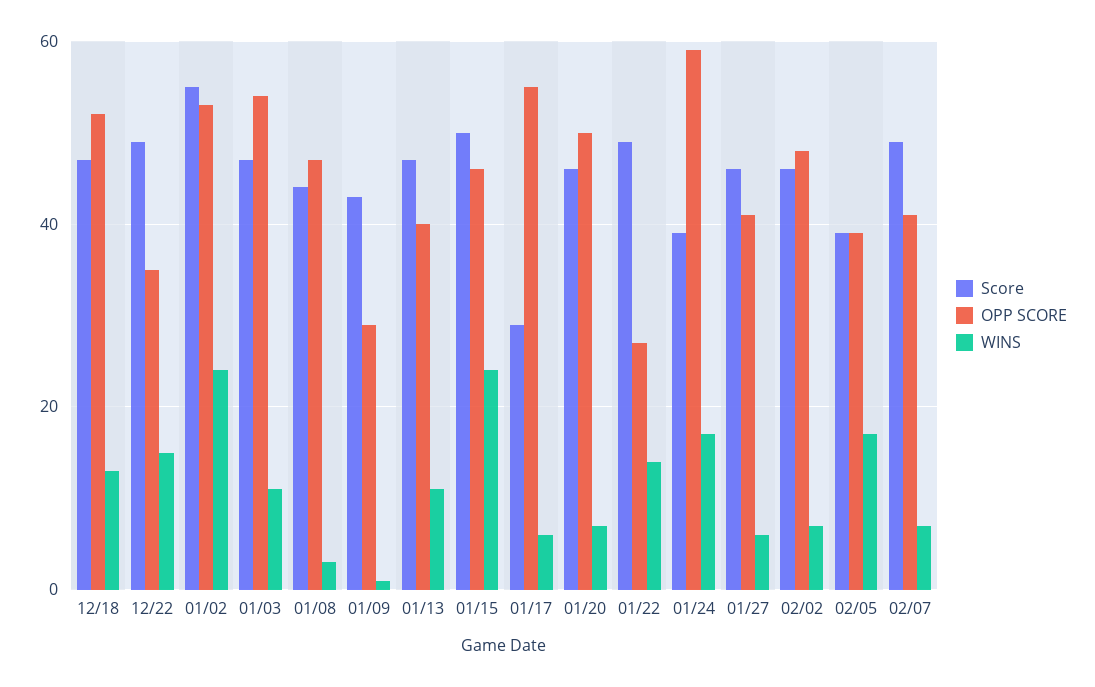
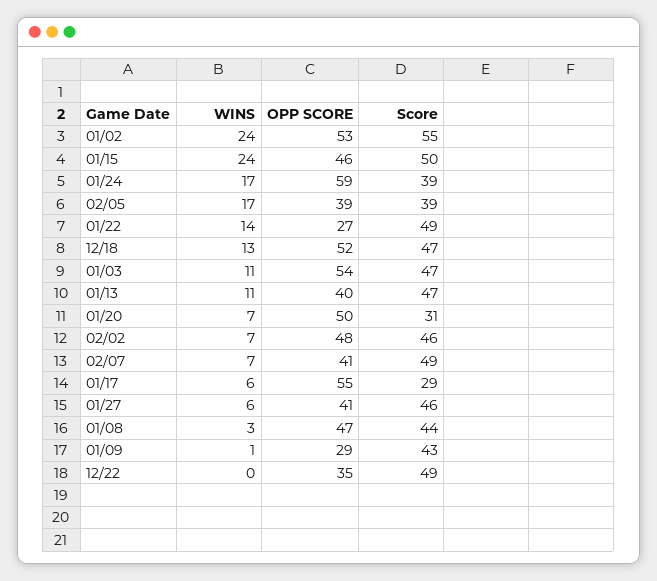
  {
    "Score": {
      "12/18": 47,
      "12/22": 49,
      "01/02": 55,
      "01/03": 47,
      "01/08": 44,
      "01/09": 43,
      "01/13": 47,
      "01/15": 50,
      "01/17": 29,
-     "01/20": 45,
+     "01/20": 31,
      "01/22": 49,
      "01/24": 39,
      "01/27": 46,
      "02/02": 46,
      "02/05": 39,
      "02/07": 49
    },
    "OPP SCORE": {
      "12/18": 52,
      "12/22": 35,
      "01/02": 53,
      "01/03": 54,
      "01/08": 47,
      "01/09": 29,
      "01/13": 40,
      "01/15": 46,
      "01/17": 55,
      "01/20": 50,
      "01/22": 27,
      "01/24": 59,
      "01/27": 41,
      "02/02": 48,
      "02/05": 39,
      "02/07": 41
    },
    "WINS": {
      "12/18": 13,
-     "12/22": 15,
+     "12/22": 0,
      "01/02": 24,
      "01/03": 11,
      "01/08": 3,
      "01/09": 1,
      "01/13": 11,
      "01/15": 24,
      "01/17": 6,
      "01/20": 7,
      "01/22": 14,
      "01/24": 17,
      "01/27": 6,
      "02/02": 7,
      "02/05": 17,
      "02/07": 7
    }
  }

